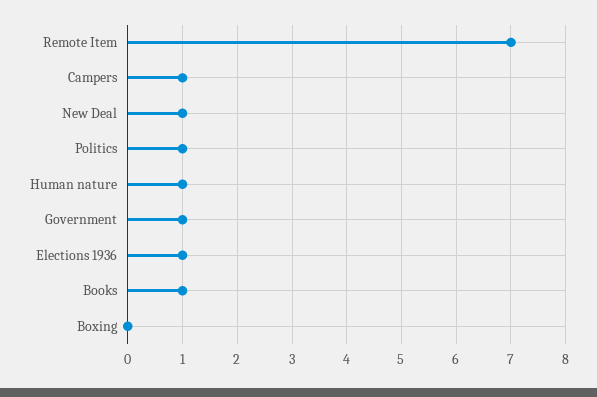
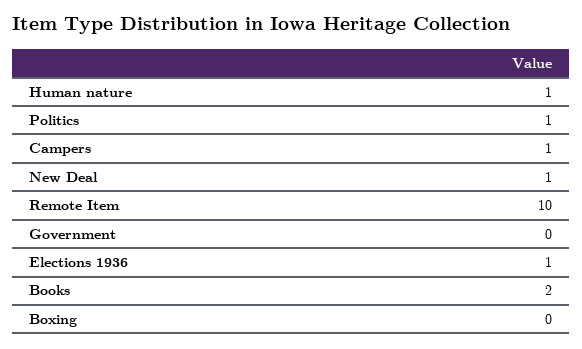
  {
-   "Remote Item": 7,
+   "Remote Item": 10,
    "Campers": 1,
    "New Deal": 1,
    "Politics": 1,
    "Human nature": 1,
-   "Government": 1,
+   "Government": 0,
    "Elections 1936": 1,
-   "Books": 1,
+   "Books": 2,
    "Boxing": 0
  }

